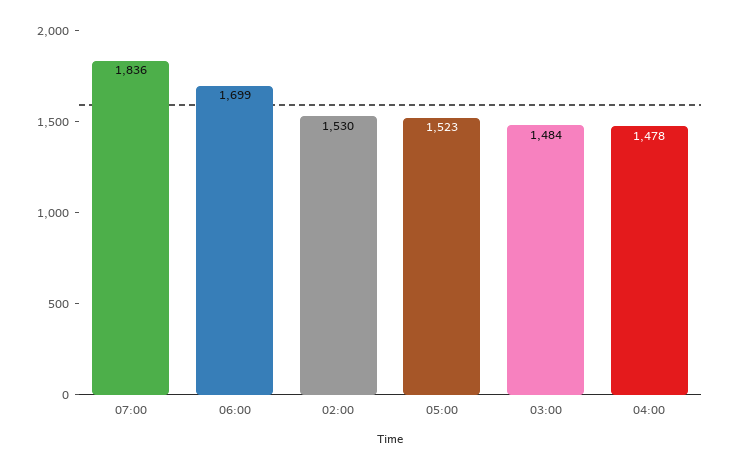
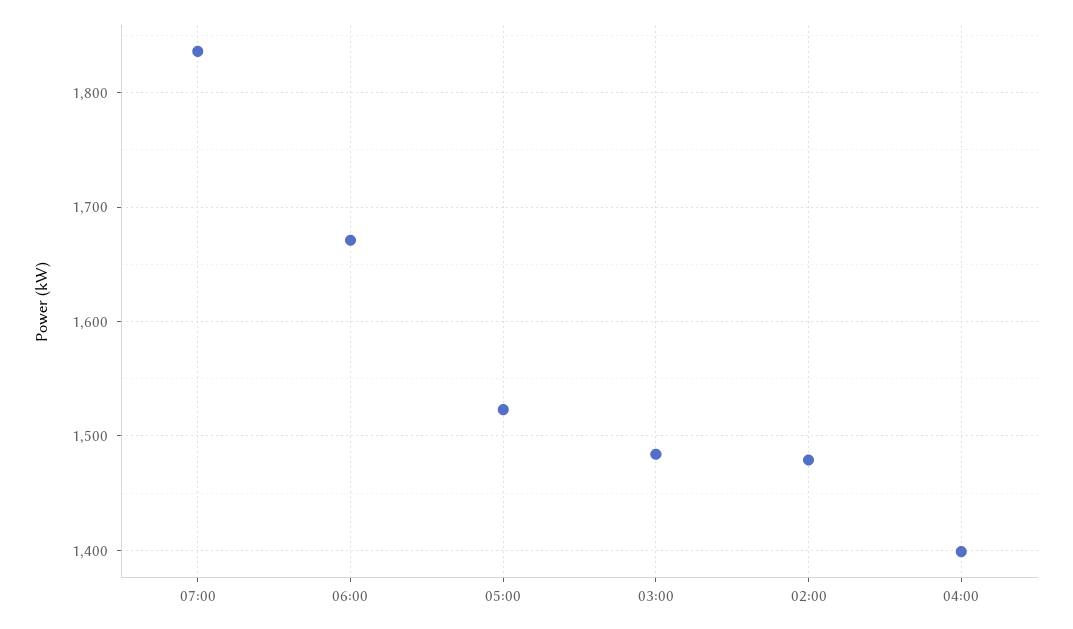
  {
    "07:00": 1836,
-   "06:00": 1699,
+   "06:00": 1670,
-   "02:00": 1530,
+   "02:00": 1480,
    "05:00": 1523,
    "03:00": 1484,
-   "04:00": 1478
+   "04:00": 1400
  }

